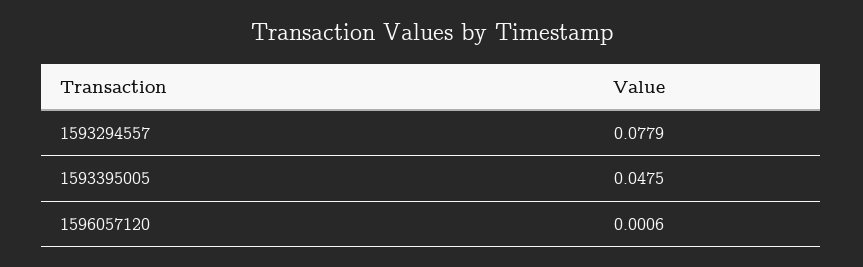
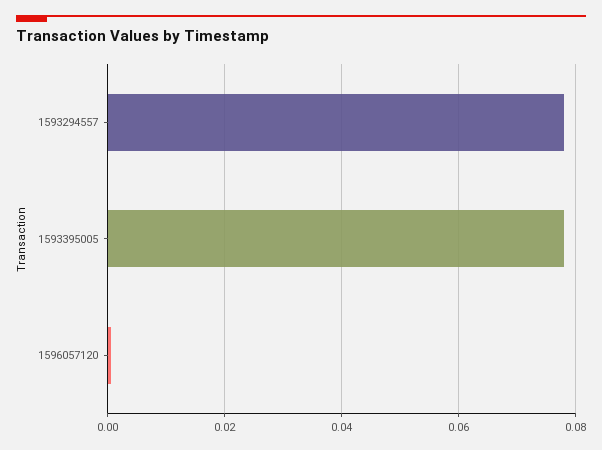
  {
    "1593294557": 0.0779,
-   "1593395005": 0.0475,
+   "1593395005": 0.078,
    "1596057120": 0.0006
  }

